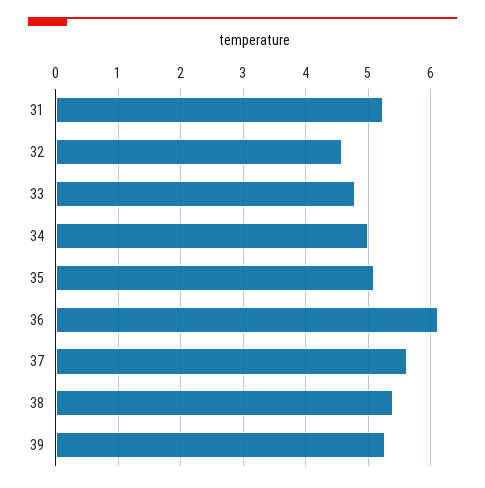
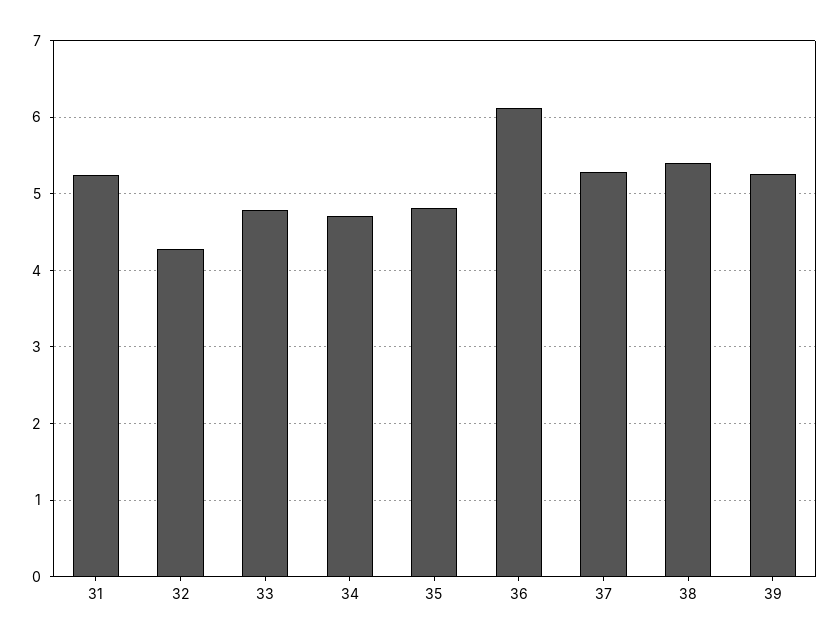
  {
    "31": 5.2,
-   "32": 4.6,
+   "32": 4.3,
    "33": 4.8,
-   "34": 5,
+   "34": 4.7,
-   "35": 5.1,
+   "35": 4.8,
    "36": 6.1,
-   "37": 5.6,
+   "37": 5.3,
    "38": 5.4,
    "39": 5.3
  }

